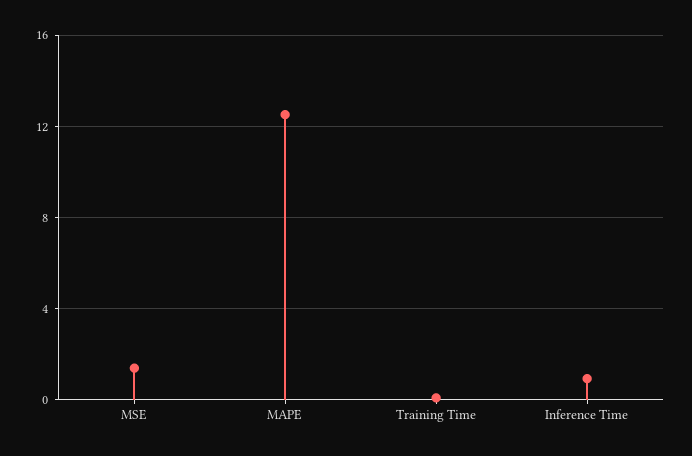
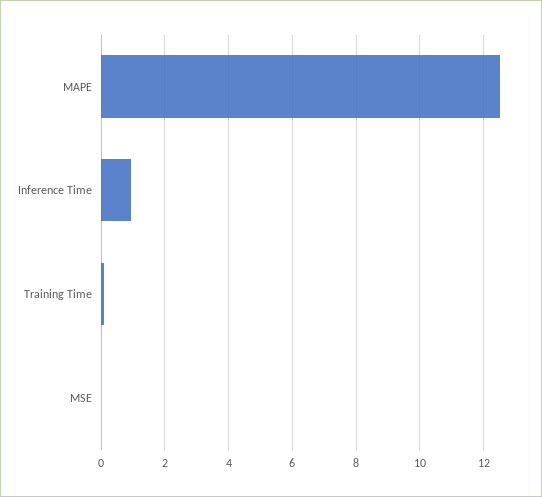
  {
-   "MSE": 1.5,
+   "MSE": 0,
    "MAPE": 12.6,
    "Training Time": 0,
    "Inference Time": 1
  }

